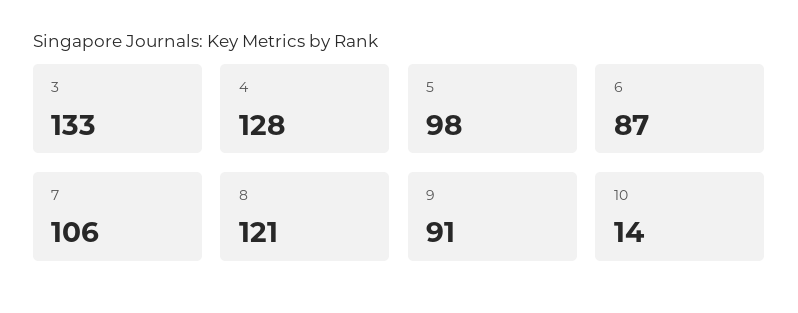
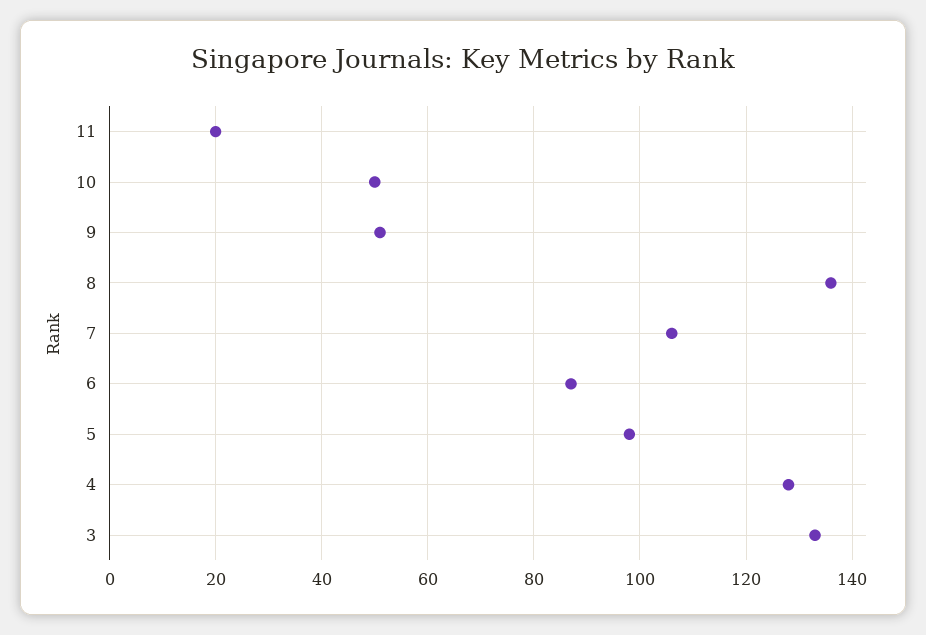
  {
    "3": 133,
    "4": 128,
    "5": 98,
    "6": 87,
    "7": 106,
-   "8": 121,
+   "8": 135,
-   "9": 91,
+   "9": 50,
-   "10": 14
+   "10": 50,
+   "11": 20
  }

